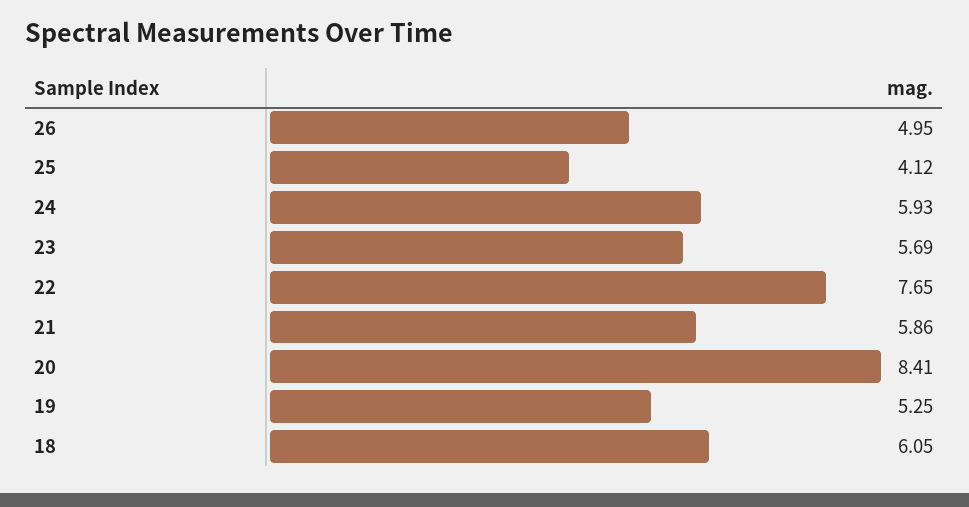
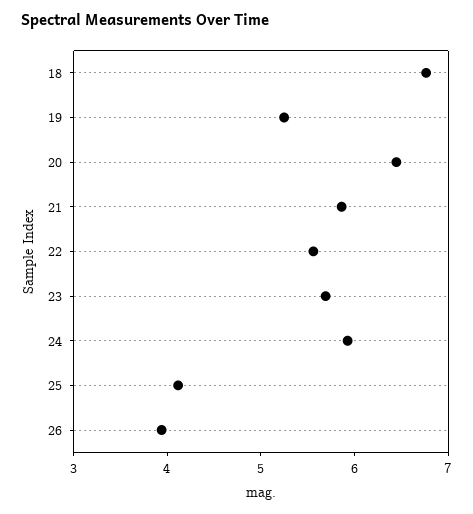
  {
-   "26": 4.95,
+   "26": 4,
    "25": 4.12,
    "24": 5.93,
    "23": 5.69,
-   "22": 7.65,
+   "22": 5.6,
    "21": 5.86,
-   "20": 8.41,
+   "20": 6.4,
    "19": 5.25,
-   "18": 6.05
+   "18": 6.8
  }

